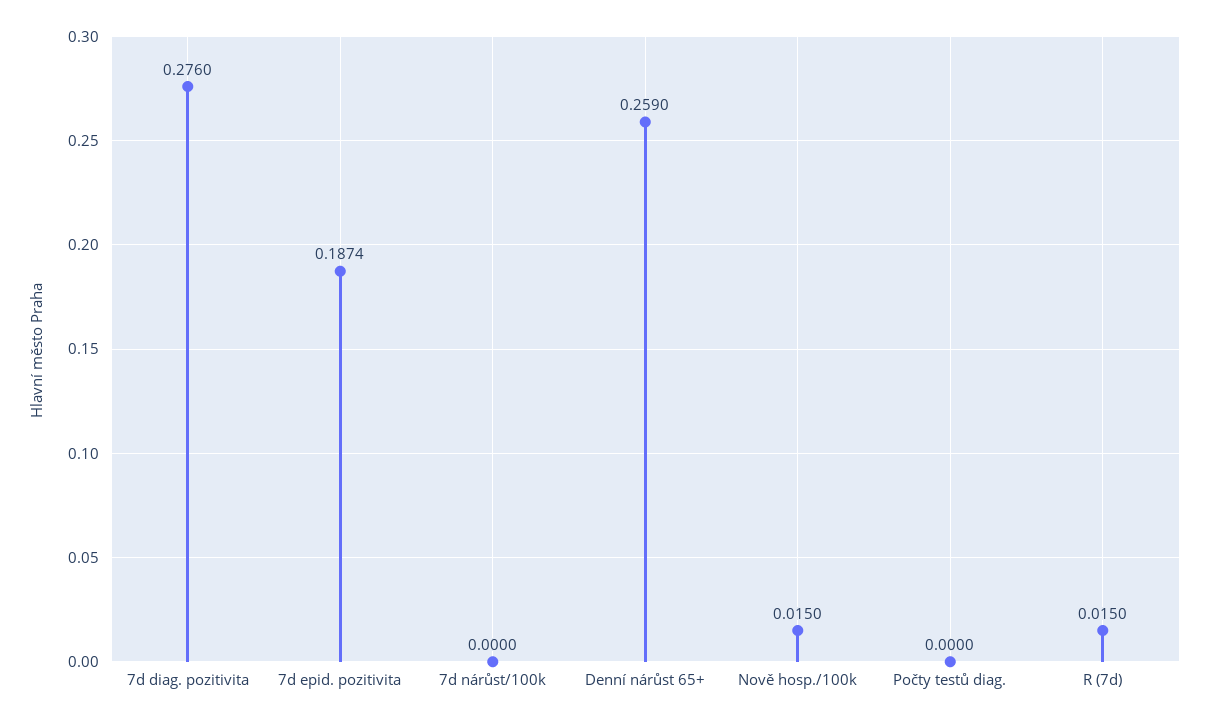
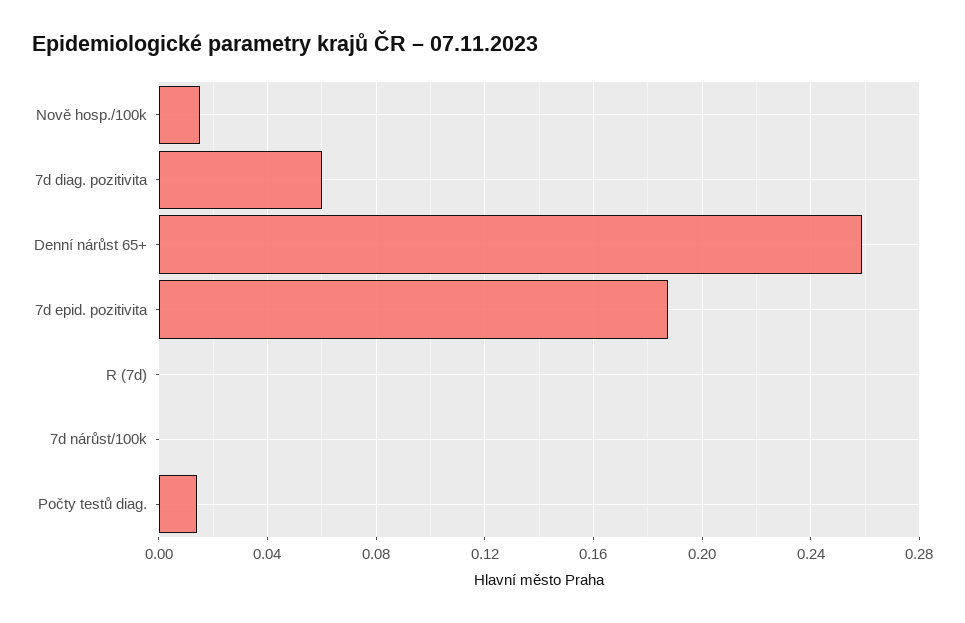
  {
-   "7d diag. pozitivita": 0.276,
+   "7d diag. pozitivita": 0.06,
    "7d epid. pozitivita": 0.1874,
    "7d nárůst/100k": 0,
    "Denní nárůst 65+": 0.259,
    "Nově hosp./100k": 0.015,
-   "Počty testů diag.": 0,
+   "Počty testů diag.": 0.015,
-   "R (7d)": 0.015
+   "R (7d)": 0
  }

